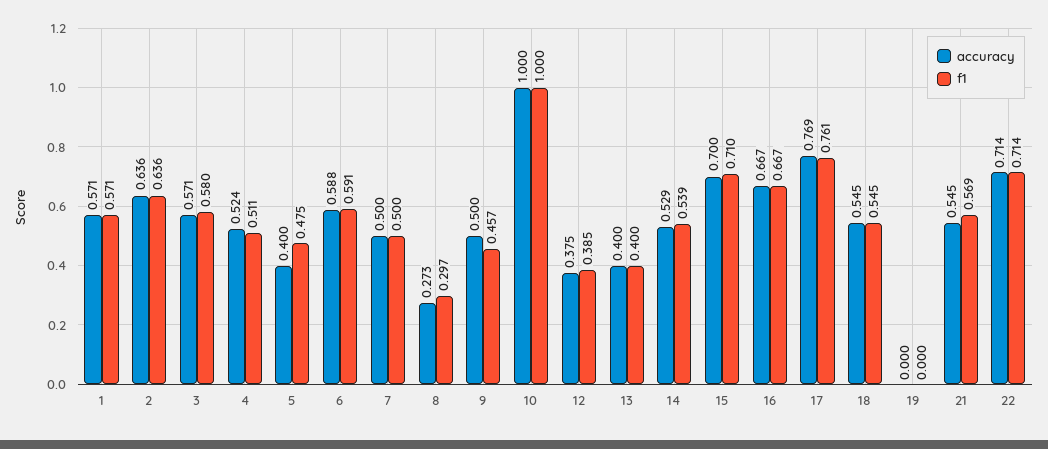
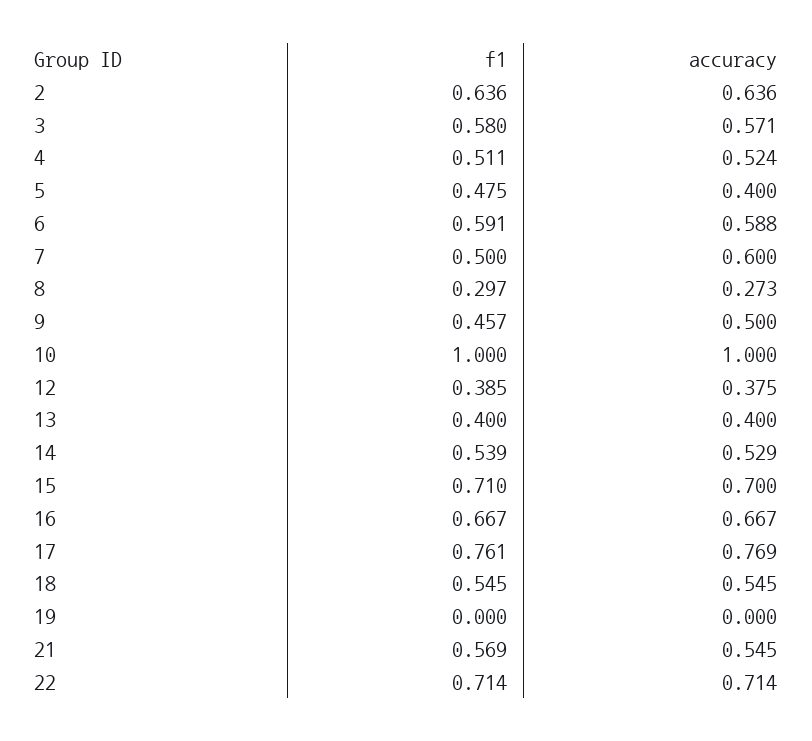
  {
    "accuracy": {
-     "1": 0.571,
      "2": 0.636,
      "3": 0.571,
      "4": 0.524,
      "5": 0.4,
      "6": 0.588,
-     "7": 0.5,
+     "7": 0.6,
      "8": 0.273,
      "9": 0.5,
      "10": 1,
      "12": 0.375,
      "13": 0.4,
      "14": 0.529,
      "15": 0.7,
      "16": 0.667,
      "17": 0.769,
      "18": 0.545,
      "19": 0,
      "21": 0.545,
      "22": 0.714
    },
    "f1": {
-     "1": 0.571,
      "2": 0.636,
      "3": 0.58,
      "4": 0.511,
      "5": 0.475,
      "6": 0.591,
      "7": 0.5,
      "8": 0.297,
      "9": 0.457,
      "10": 1,
      "12": 0.385,
      "13": 0.4,
      "14": 0.539,
      "15": 0.71,
      "16": 0.667,
      "17": 0.761,
      "18": 0.545,
      "19": 0,
      "21": 0.569,
      "22": 0.714
    }
  }

